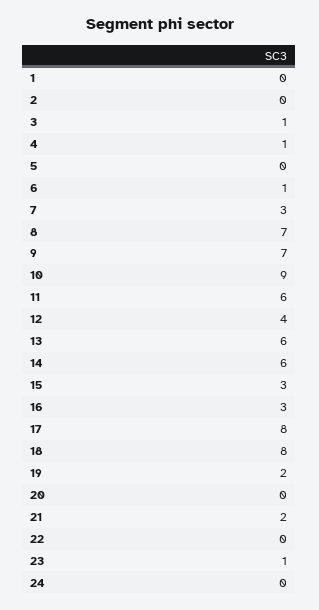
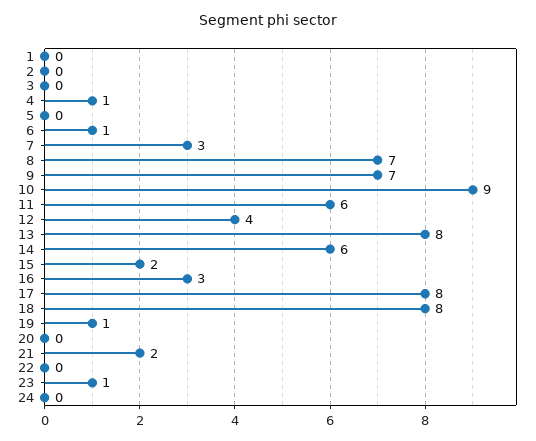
  {
    "1": 0,
    "2": 0,
-   "3": 1,
+   "3": 0,
    "4": 1,
    "5": 0,
    "6": 1,
    "7": 3,
    "8": 7,
    "9": 7,
    "10": 9,
    "11": 6,
    "12": 4,
-   "13": 6,
+   "13": 8,
    "14": 6,
-   "15": 3,
+   "15": 2,
    "16": 3,
    "17": 8,
    "18": 8,
-   "19": 2,
+   "19": 1,
    "20": 0,
    "21": 2,
    "22": 0,
    "23": 1,
    "24": 0
  }

